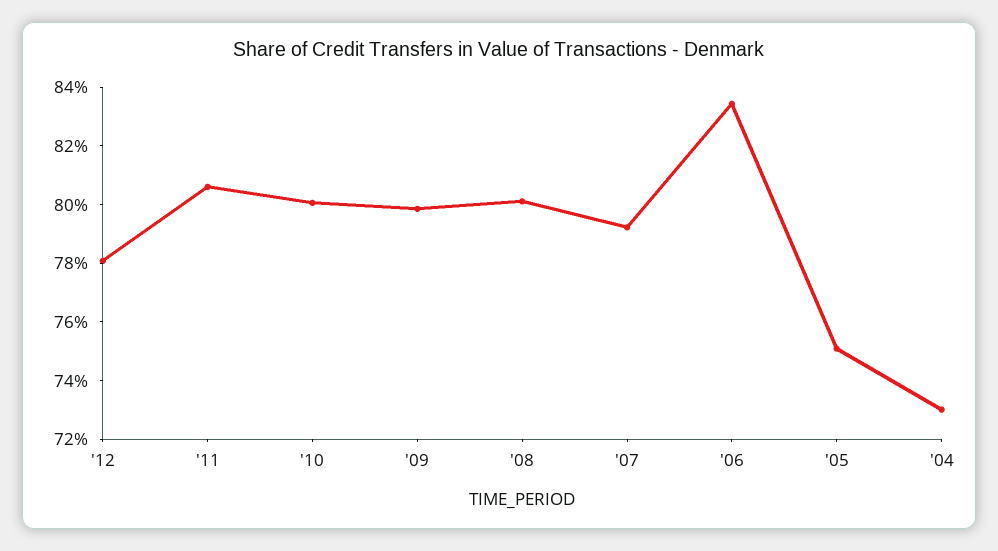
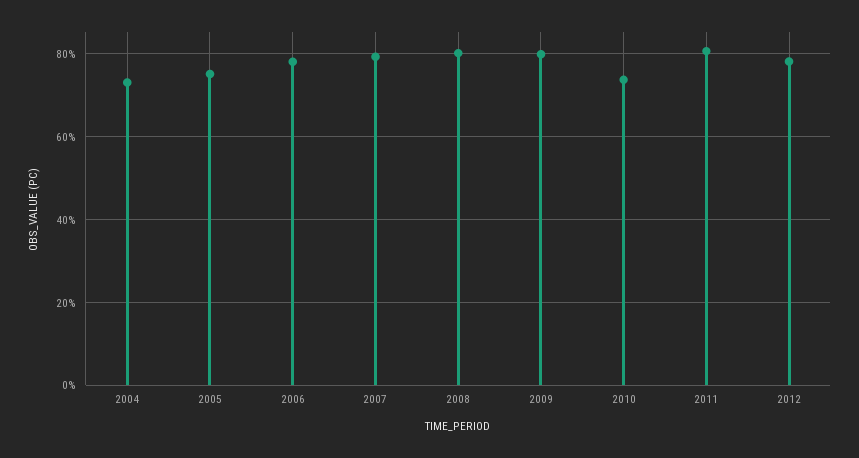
  {
    "'12": 78,
    "'11": 80.5,
-   "'10": 80,
+   "'10": 74,
    "'09": 80,
    "'08": 80,
    "'07": 79,
-   "'06": 83.5,
+   "'06": 78,
    "'05": 75,
    "'04": 73
  }

